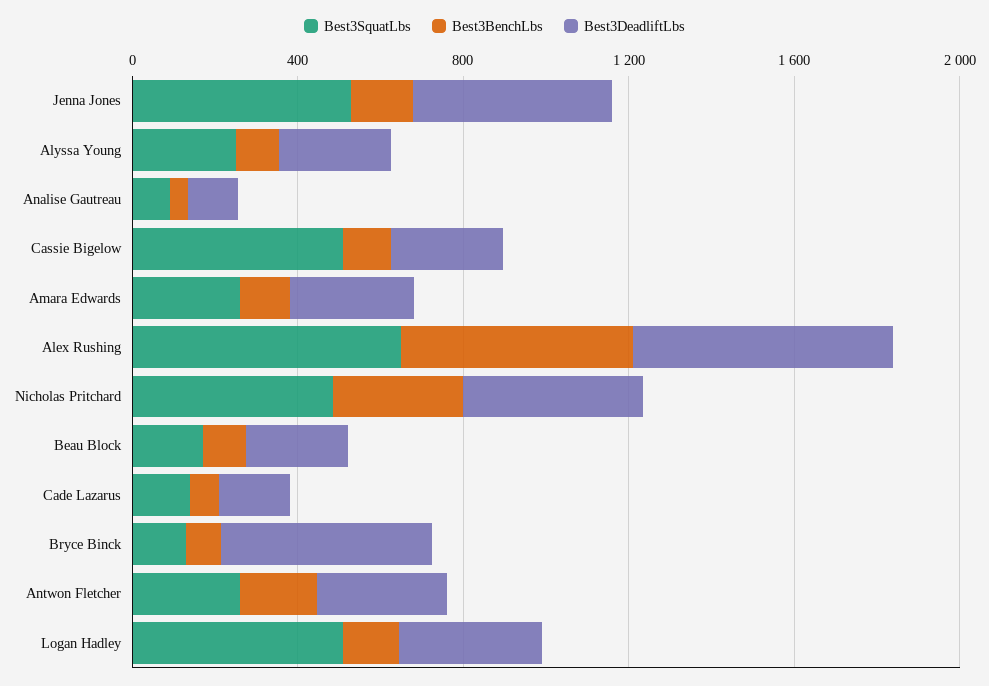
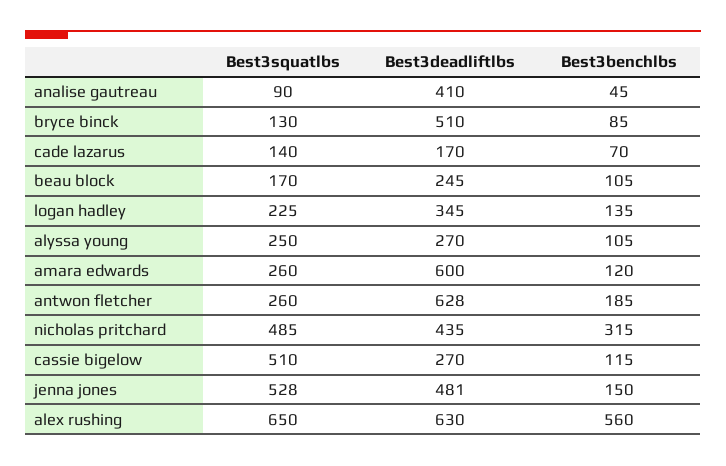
  {
    "Best3SquatLbs": {
      "Jenna Jones": 528,
      "Alyssa Young": 250,
      "Analise Gautreau": 90,
      "Cassie Bigelow": 510,
      "Amara Edwards": 260,
      "Alex Rushing": 650,
      "Nicholas Pritchard": 485,
      "Beau Block": 170,
      "Cade Lazarus": 140,
      "Bryce Binck": 130,
      "Antwon Fletcher": 260,
-     "Logan Hadley": 500
+     "Logan Hadley": 225
    },
    "Best3BenchLbs": {
      "Jenna Jones": 150,
      "Alyssa Young": 105,
      "Analise Gautreau": 45,
      "Cassie Bigelow": 115,
      "Amara Edwards": 120,
      "Alex Rushing": 560,
      "Nicholas Pritchard": 315,
      "Beau Block": 105,
      "Cade Lazarus": 70,
      "Bryce Binck": 85,
      "Antwon Fletcher": 185,
      "Logan Hadley": 135
    },
    "Best3DeadliftLbs": {
      "Jenna Jones": 481,
      "Alyssa Young": 270,
-     "Analise Gautreau": 100,
+     "Analise Gautreau": 410,
      "Cassie Bigelow": 270,
-     "Amara Edwards": 300,
+     "Amara Edwards": 600,
      "Alex Rushing": 630,
      "Nicholas Pritchard": 435,
      "Beau Block": 245,
      "Cade Lazarus": 170,
      "Bryce Binck": 510,
-     "Antwon Fletcher": 300,
+     "Antwon Fletcher": 628,
      "Logan Hadley": 345
    }
  }

